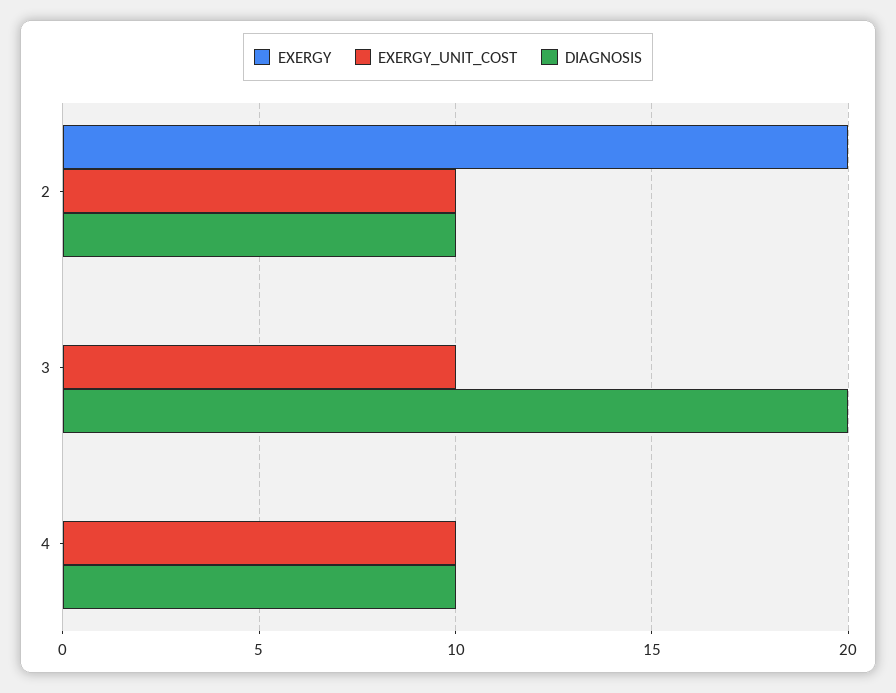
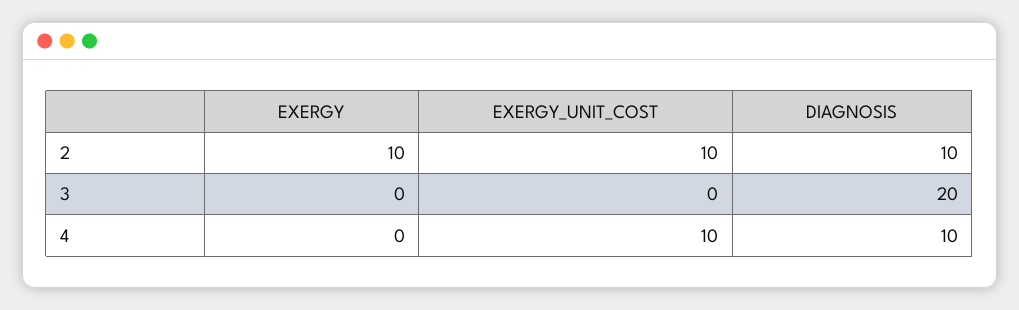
  {
    "EXERGY": {
-     "2": 20,
+     "2": 10,
      "3": 0,
      "4": 0
    },
    "EXERGY_UNIT_COST": {
      "2": 10,
-     "3": 10,
+     "3": 0,
      "4": 10
    },
    "DIAGNOSIS": {
      "2": 10,
      "3": 20,
      "4": 10
    }
  }

